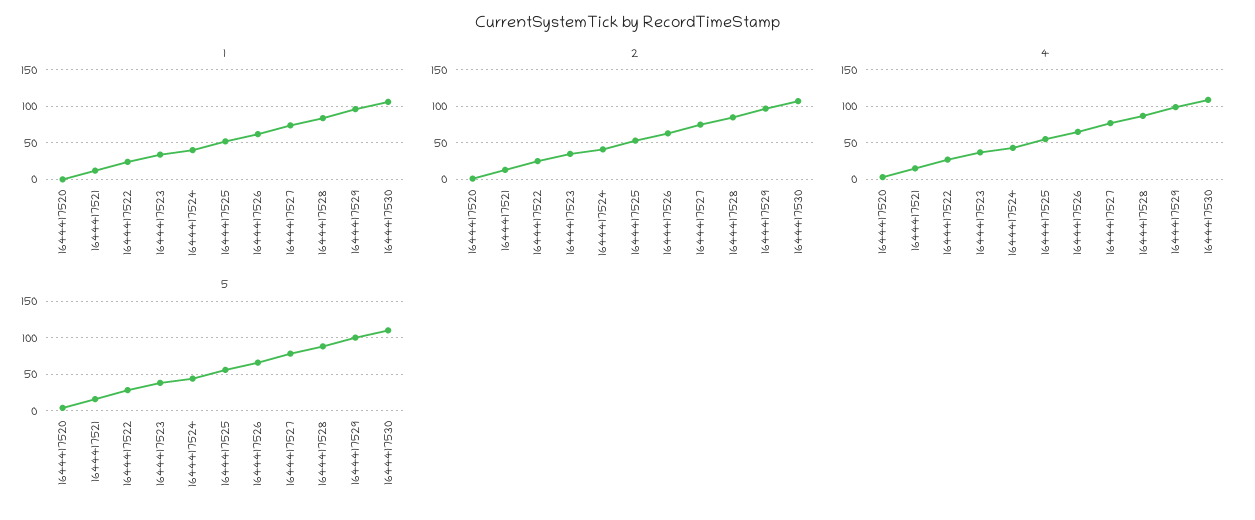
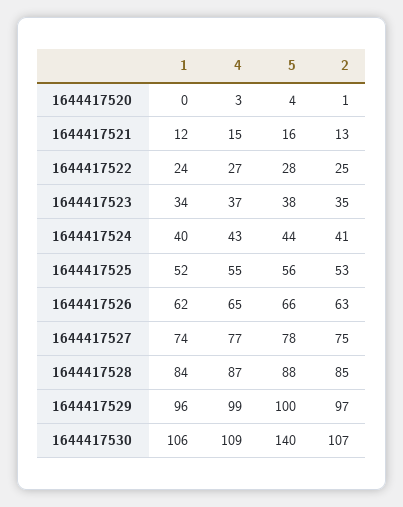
  {
    "1": {
      "1644417520": 0,
      "1644417521": 12,
      "1644417522": 24,
      "1644417523": 34,
      "1644417524": 40,
      "1644417525": 52,
      "1644417526": 62,
      "1644417527": 74,
      "1644417528": 84,
      "1644417529": 96,
      "1644417530": 106
    },
    "2": {
      "1644417520": 1,
      "1644417521": 13,
      "1644417522": 25,
      "1644417523": 35,
      "1644417524": 41,
      "1644417525": 53,
      "1644417526": 63,
      "1644417527": 75,
      "1644417528": 85,
      "1644417529": 97,
      "1644417530": 107
    },
    "4": {
      "1644417520": 3,
      "1644417521": 15,
      "1644417522": 27,
      "1644417523": 37,
      "1644417524": 43,
      "1644417525": 55,
      "1644417526": 65,
      "1644417527": 77,
      "1644417528": 87,
      "1644417529": 99,
      "1644417530": 109
    },
    "5": {
      "1644417520": 4,
      "1644417521": 16,
      "1644417522": 28,
      "1644417523": 38,
      "1644417524": 44,
      "1644417525": 56,
      "1644417526": 66,
      "1644417527": 78,
      "1644417528": 88,
      "1644417529": 100,
-     "1644417530": 110
+     "1644417530": 140
    }
  }

